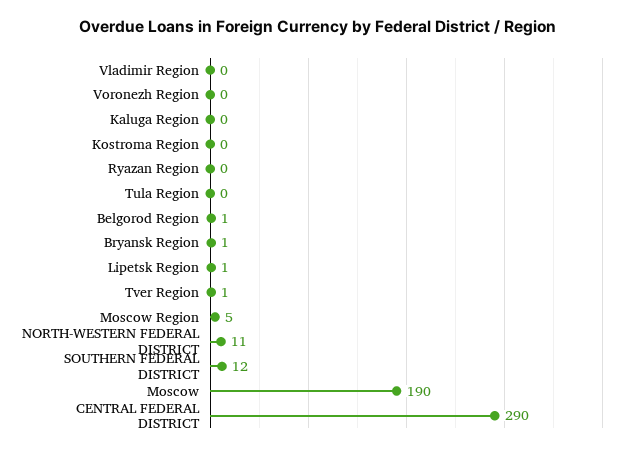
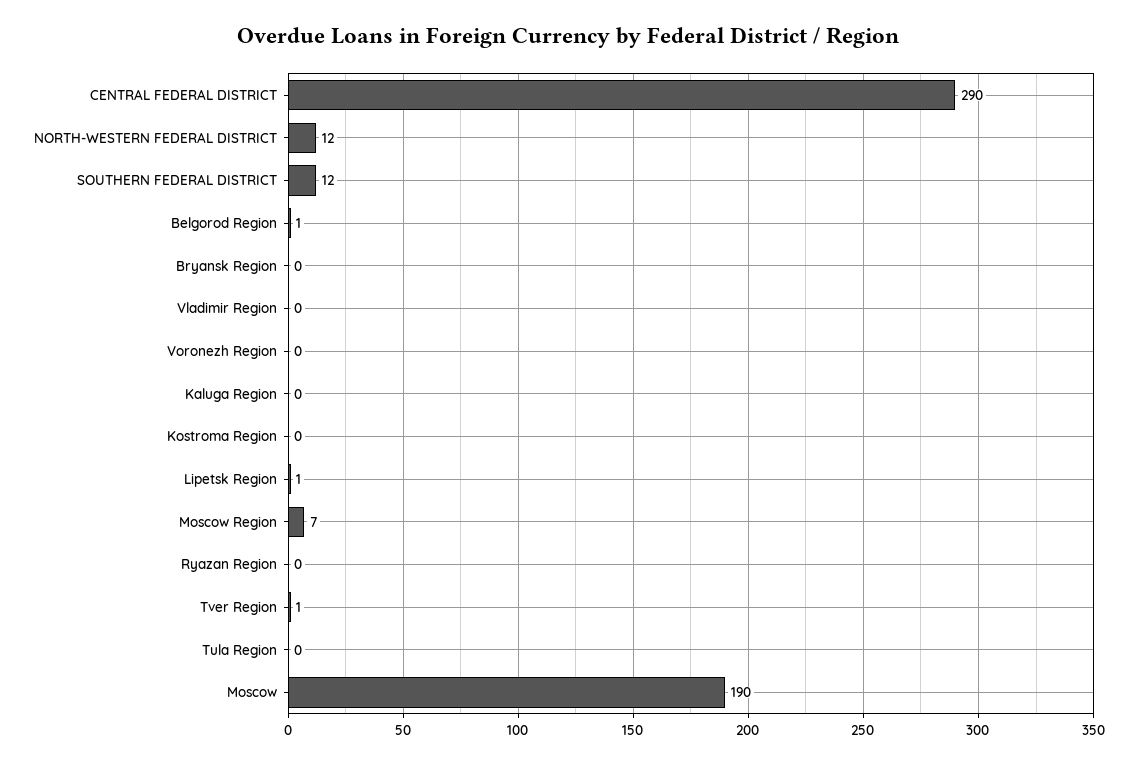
  {
    "Vladimir Region": 0,
    "Voronezh Region": 0,
    "Kaluga Region": 0,
    "Kostroma Region": 0,
    "Ryazan Region": 0,
    "Tula Region": 0,
    "Belgorod Region": 1,
-   "Bryansk Region": 1,
+   "Bryansk Region": 0,
    "Lipetsk Region": 1,
    "Tver Region": 1,
-   "Moscow Region": 5,
+   "Moscow Region": 7,
-   "NORTH-WESTERN FEDERAL DISTRICT": 11,
+   "NORTH-WESTERN FEDERAL DISTRICT": 12,
    "SOUTHERN FEDERAL DISTRICT": 12,
    "Moscow": 190,
    "CENTRAL FEDERAL DISTRICT": 290
  }

